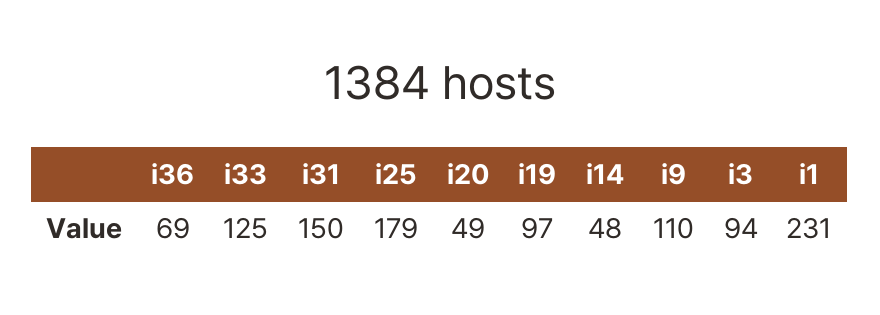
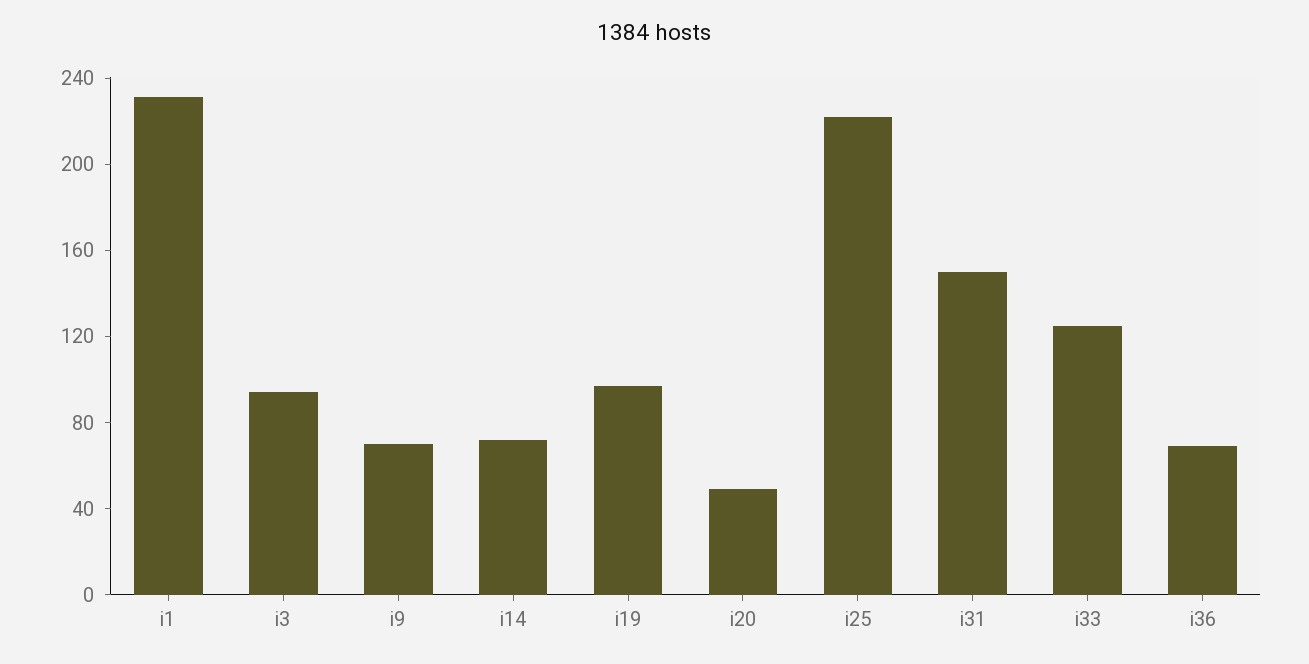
  {
    "i36": 69,
    "i33": 125,
    "i31": 150,
-   "i25": 179,
+   "i25": 220,
    "i20": 49,
    "i19": 97,
-   "i14": 48,
+   "i14": 70,
-   "i9": 110,
+   "i9": 70,
    "i3": 94,
    "i1": 231
  }

